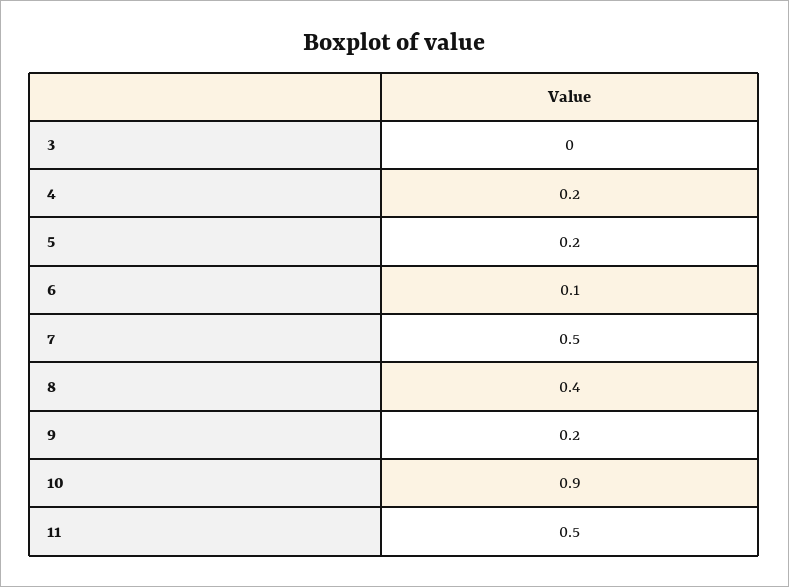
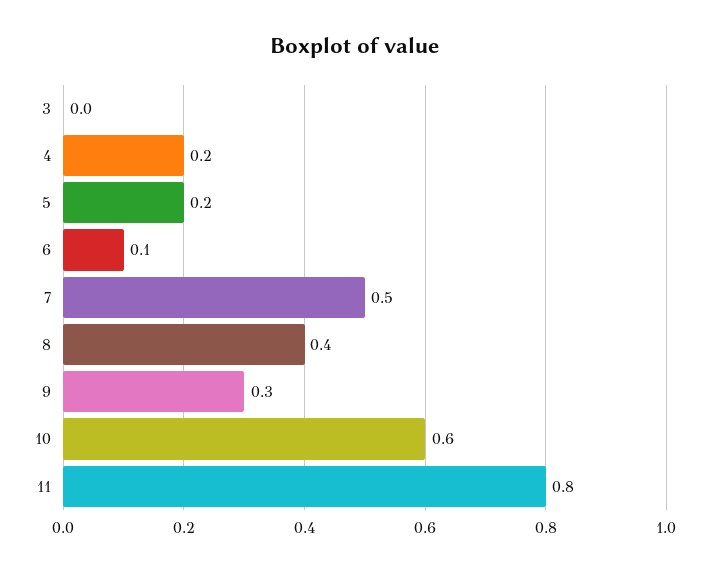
  {
    "3": 0,
    "4": 0.2,
    "5": 0.2,
    "6": 0.1,
    "7": 0.5,
    "8": 0.4,
-   "9": 0.2,
+   "9": 0.3,
-   "10": 0.9,
+   "10": 0.6,
-   "11": 0.5
+   "11": 0.8
  }

